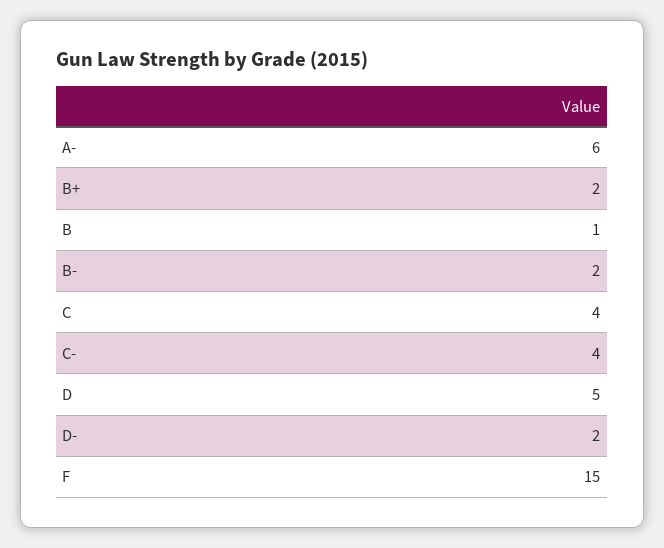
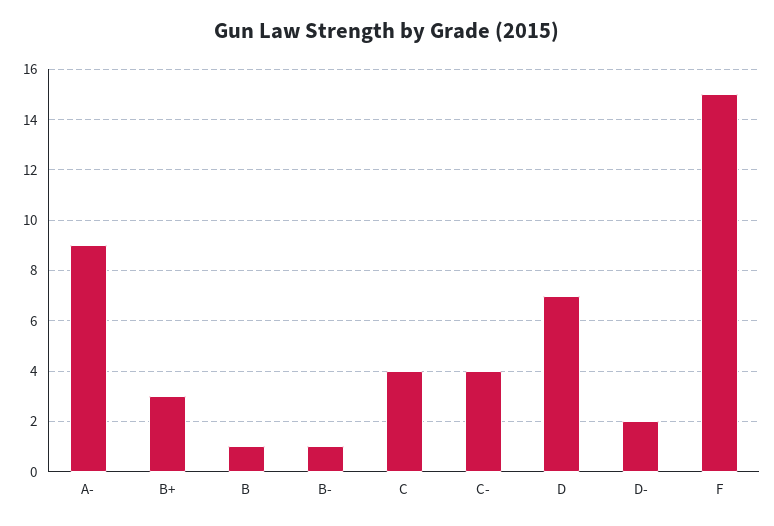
  {
-   "A-": 6,
+   "A-": 9,
-   "B+": 2,
+   "B+": 3,
    "B": 1,
-   "B-": 2,
+   "B-": 1,
    "C": 4,
    "C-": 4,
-   "D": 5,
+   "D": 7,
    "D-": 2,
    "F": 15
  }

